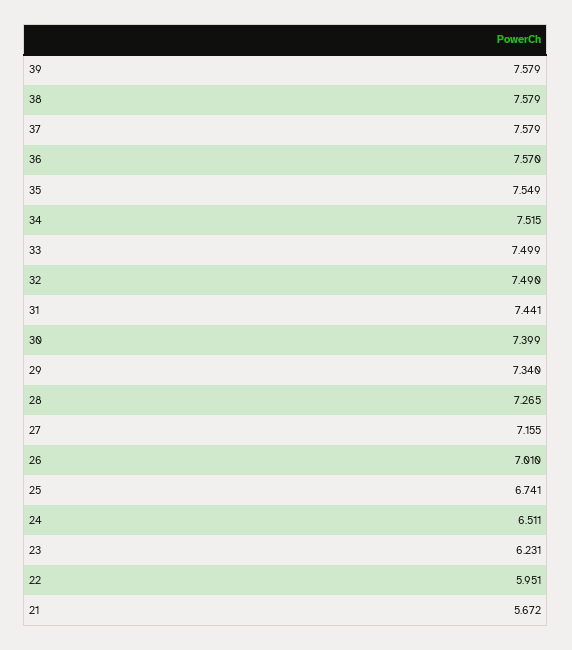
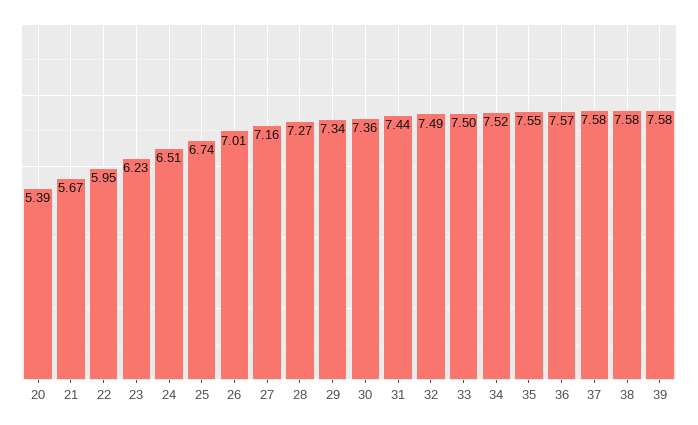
  {
    "39": 7.579,
    "38": 7.579,
    "37": 7.579,
    "36": 7.57,
    "35": 7.549,
    "34": 7.515,
    "33": 7.499,
    "32": 7.49,
    "31": 7.441,
-   "30": 7.399,
+   "30": 7.36,
    "29": 7.34,
    "28": 7.265,
    "27": 7.155,
    "26": 7.01,
    "25": 6.741,
    "24": 6.511,
    "23": 6.231,
    "22": 5.951,
-   "21": 5.672
+   "21": 5.672,
+   "20": 5.39
  }

